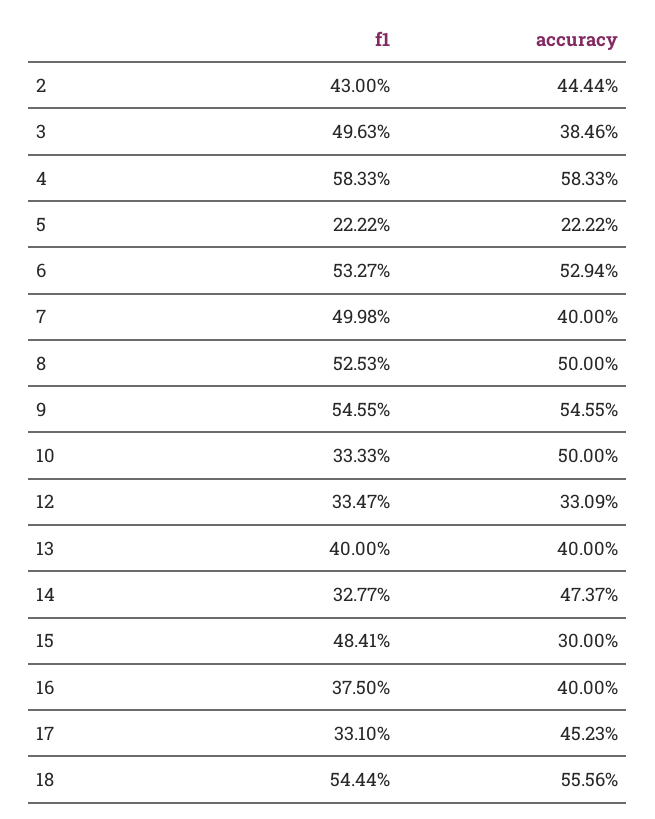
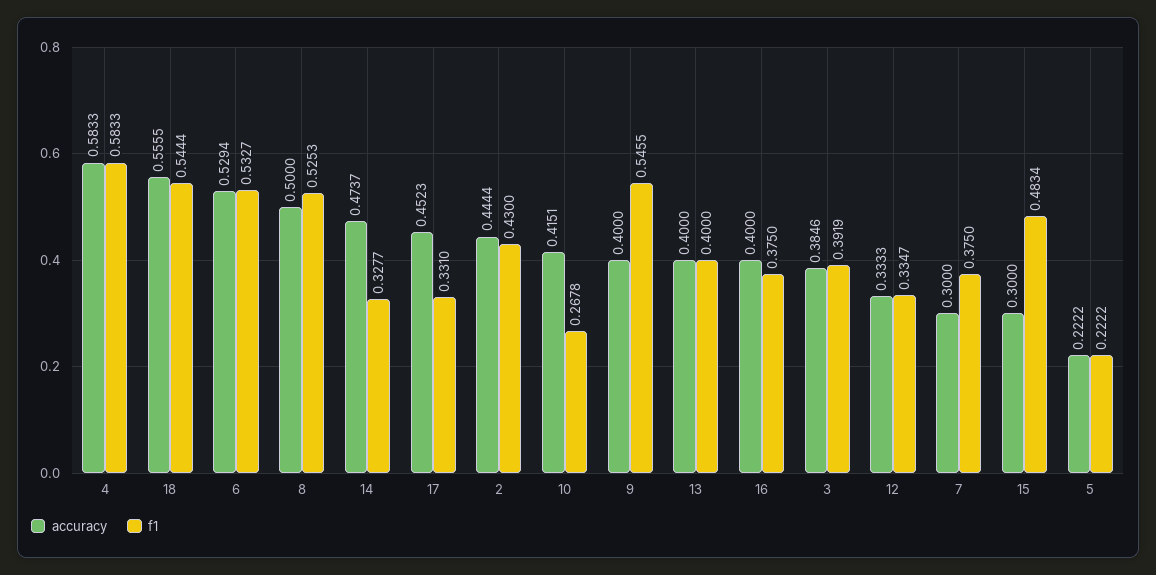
  {
    "f1": {
      "2": 0.43,
-     "3": 0.4963,
+     "3": 0.3919,
      "4": 0.5833,
      "5": 0.2222,
      "6": 0.5327,
-     "7": 0.4998,
+     "7": 0.375,
      "8": 0.5253,
      "9": 0.5455,
-     "10": 0.3333,
+     "10": 0.2678,
      "12": 0.3347,
      "13": 0.4,
      "14": 0.3277,
-     "15": 0.4841,
+     "15": 0.4834,
      "16": 0.375,
      "17": 0.331,
      "18": 0.5444
    },
    "accuracy": {
      "2": 0.4444,
      "3": 0.3846,
      "4": 0.5833,
      "5": 0.2222,
      "6": 0.5294,
-     "7": 0.4,
+     "7": 0.3,
      "8": 0.5,
-     "9": 0.5455,
+     "9": 0.4,
-     "10": 0.5,
+     "10": 0.4151,
-     "12": 0.3309,
+     "12": 0.3333,
      "13": 0.4,
      "14": 0.4737,
      "15": 0.3,
      "16": 0.4,
      "17": 0.4523,
-     "18": 0.5556
+     "18": 0.5555
    }
  }

